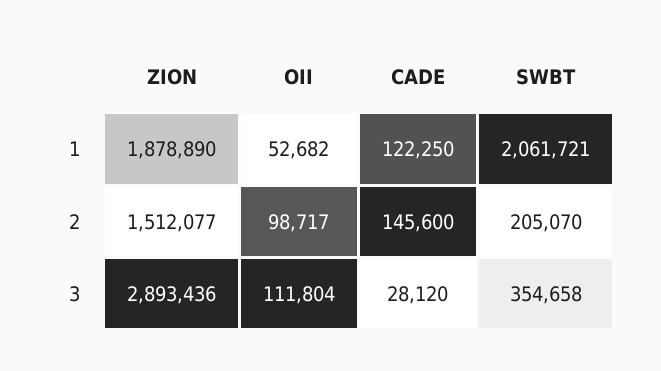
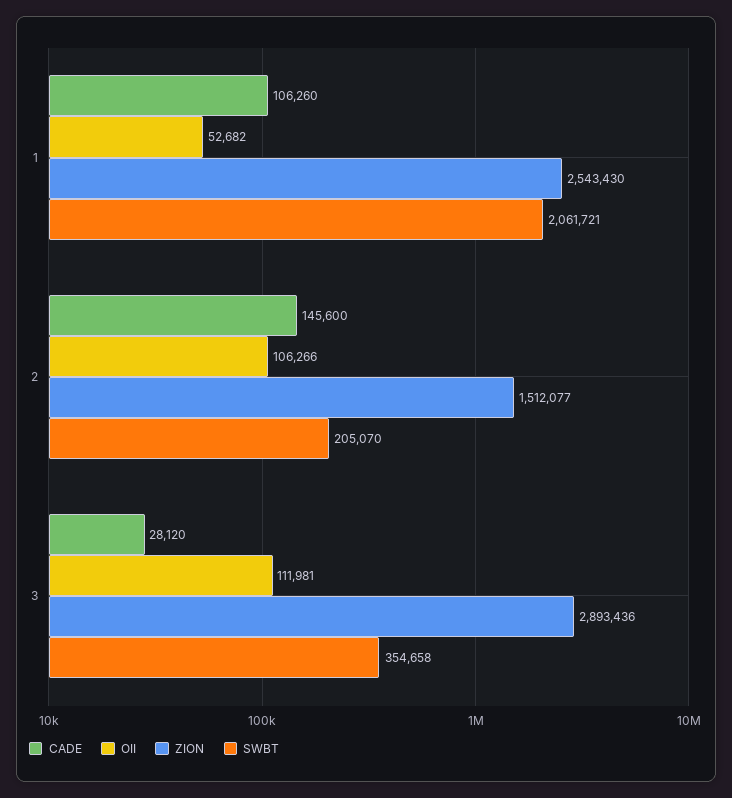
  {
    "ZION": {
-     "1": 1878890,
+     "1": 2543430,
      "2": 1512077,
      "3": 2893436
    },
    "OII": {
      "1": 52682,
-     "2": 98717,
+     "2": 106266,
-     "3": 111804
+     "3": 111981
    },
    "CADE": {
-     "1": 122250,
+     "1": 106260,
      "2": 145600,
      "3": 28120
    },
    "SWBT": {
      "1": 2061721,
      "2": 205070,
      "3": 354658
    }
  }

